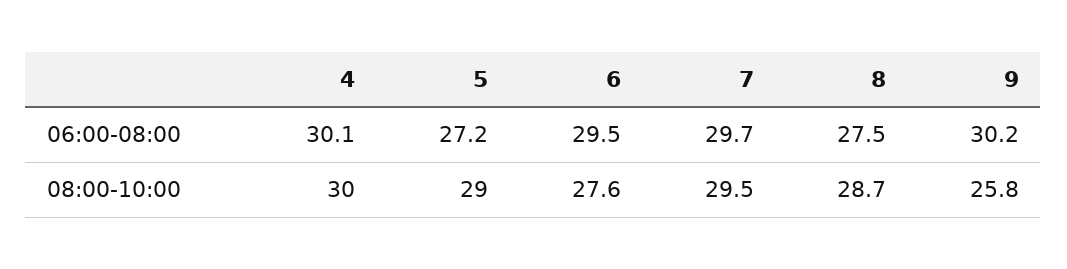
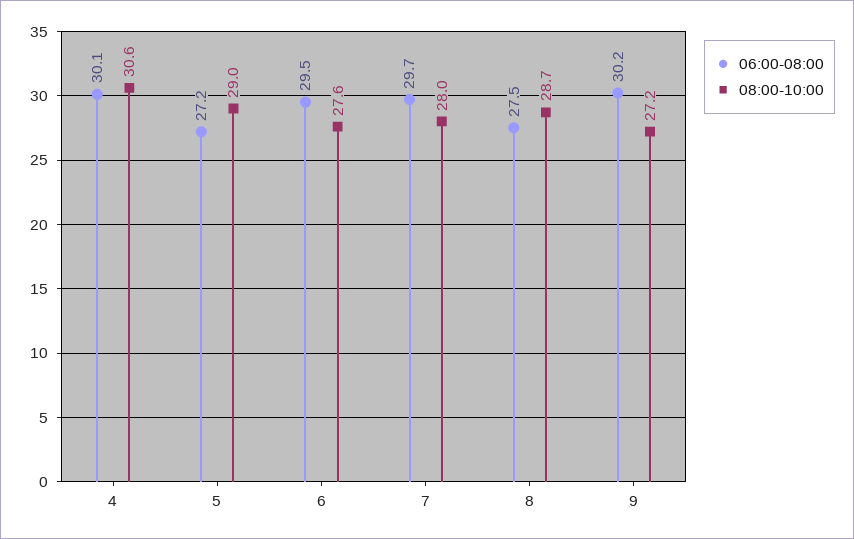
  {
    "06:00-08:00": {
      "4": 30.1,
      "5": 27.2,
      "6": 29.5,
      "7": 29.7,
      "8": 27.5,
      "9": 30.2
    },
    "08:00-10:00": {
-     "4": 30,
+     "4": 30.6,
      "5": 29,
      "6": 27.6,
-     "7": 29.5,
+     "7": 28,
      "8": 28.7,
-     "9": 25.8
+     "9": 27.2
    }
  }

